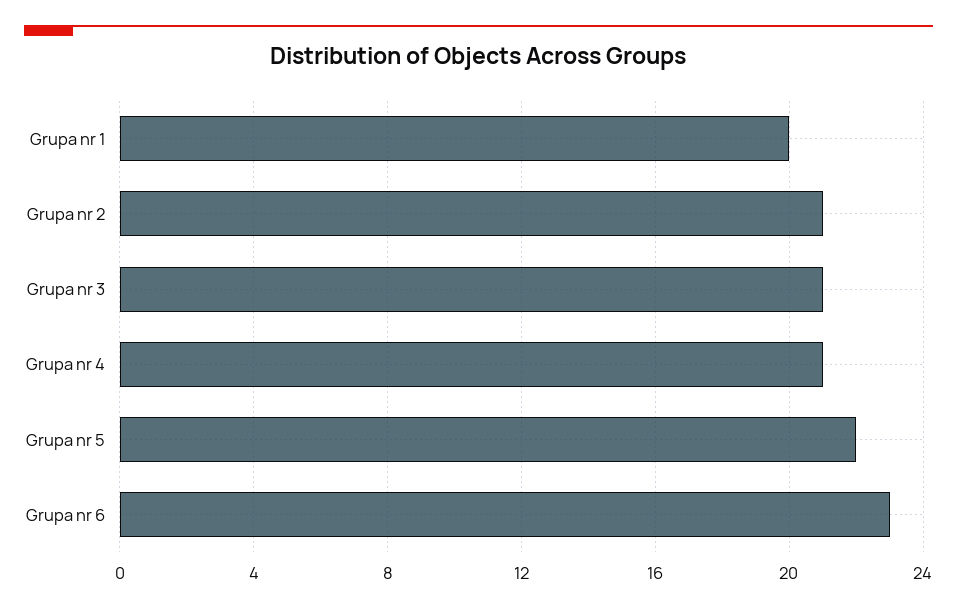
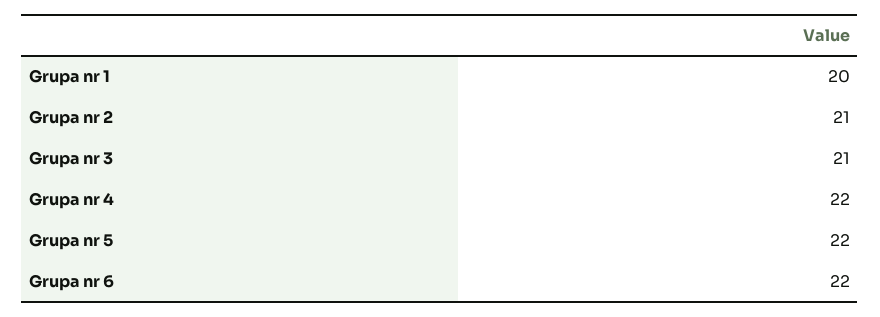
  {
    "Grupa nr 1": 20,
    "Grupa nr 2": 21,
    "Grupa nr 3": 21,
-   "Grupa nr 4": 21,
+   "Grupa nr 4": 22,
    "Grupa nr 5": 22,
-   "Grupa nr 6": 23
+   "Grupa nr 6": 22
  }

